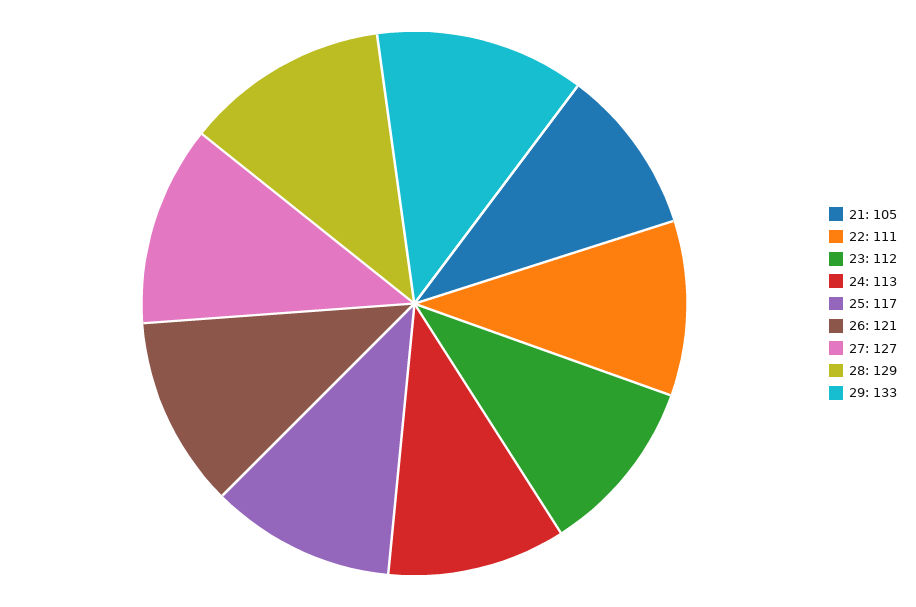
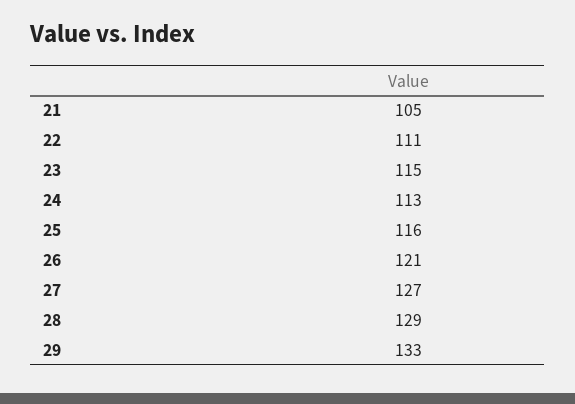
  {
    "21": 105,
    "22": 111,
-   "23": 112,
+   "23": 115,
    "24": 113,
-   "25": 117,
+   "25": 116,
    "26": 121,
    "27": 127,
    "28": 129,
    "29": 133
  }

